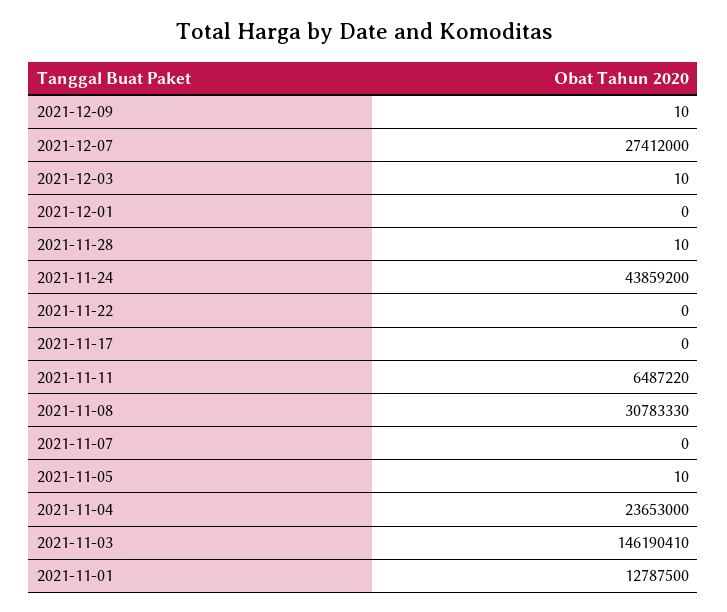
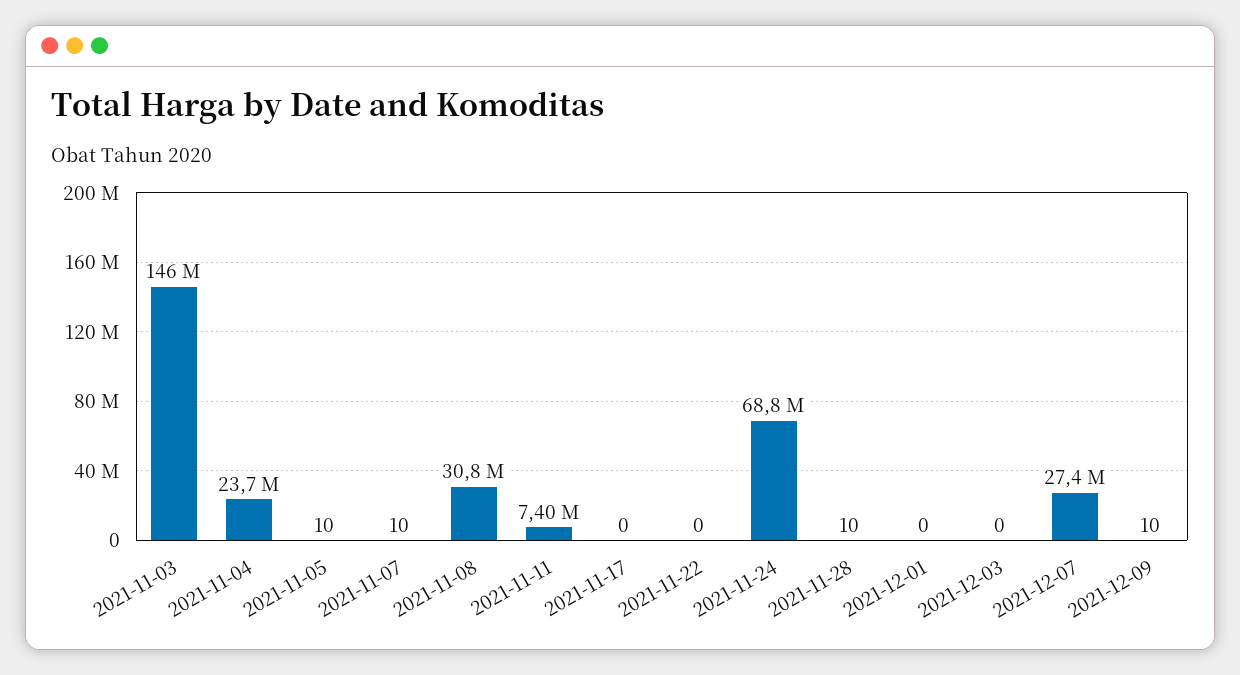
  {
    "2021-12-09": 10,
    "2021-12-07": 27412000,
-   "2021-12-03": 10,
+   "2021-12-03": 0,
    "2021-12-01": 0,
    "2021-11-28": 10,
-   "2021-11-24": 43859200,
+   "2021-11-24": 68800000,
    "2021-11-22": 0,
    "2021-11-17": 0,
-   "2021-11-11": 6487220,
+   "2021-11-11": 7400000,
    "2021-11-08": 30783330,
-   "2021-11-07": 0,
+   "2021-11-07": 10,
    "2021-11-05": 10,
    "2021-11-04": 23653000,
-   "2021-11-03": 146190410,
+   "2021-11-03": 146190410
-   "2021-11-01": 12787500
  }

